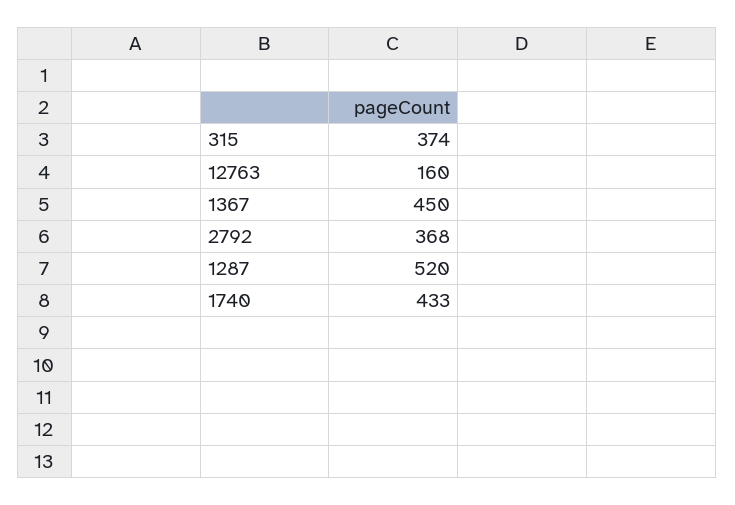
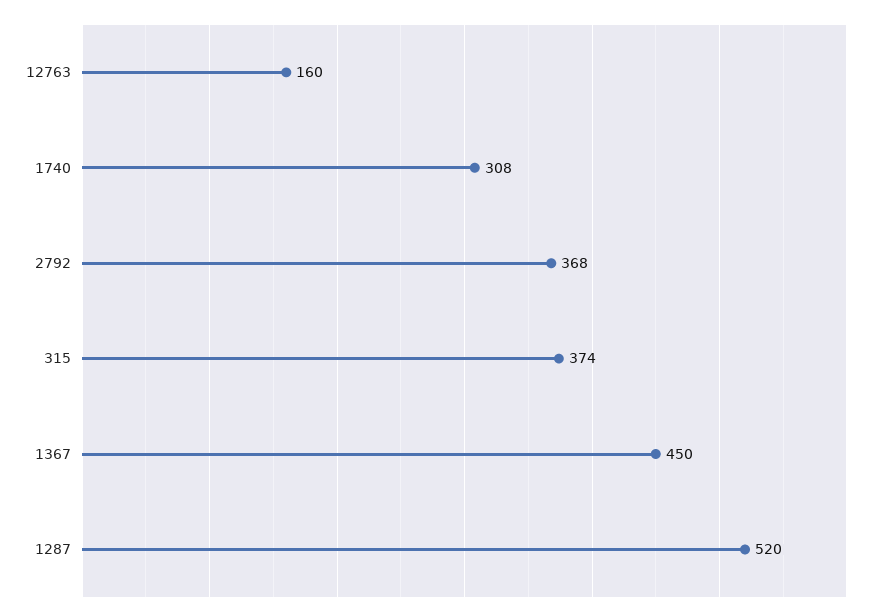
  {
    "315": 374,
    "12763": 160,
    "1367": 450,
    "2792": 368,
    "1287": 520,
-   "1740": 433
+   "1740": 308
  }

